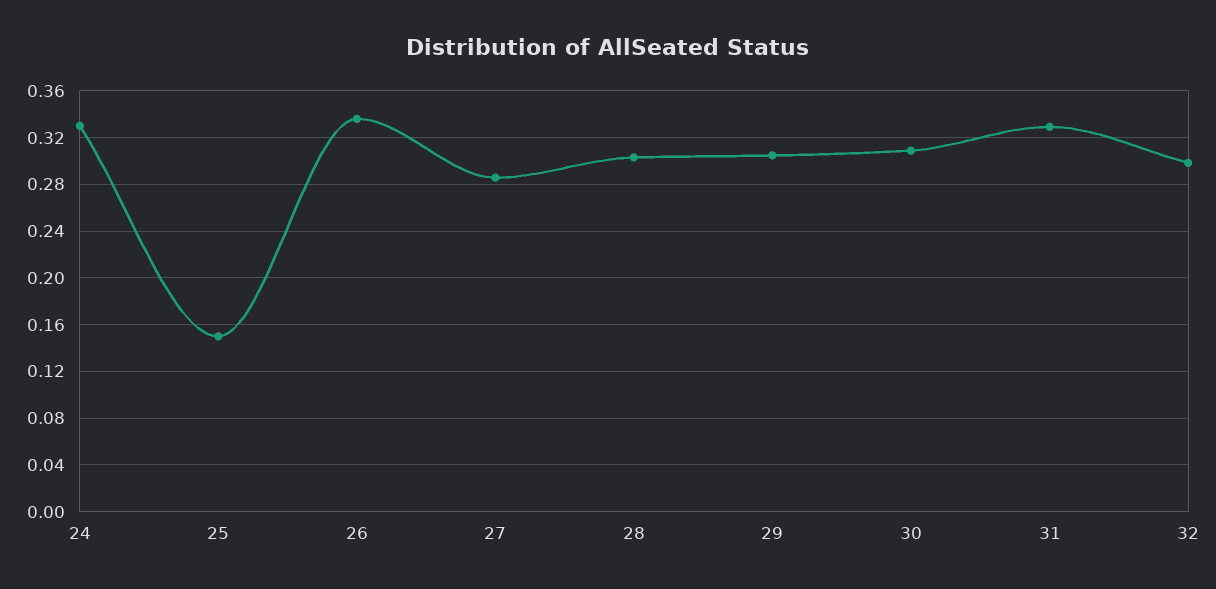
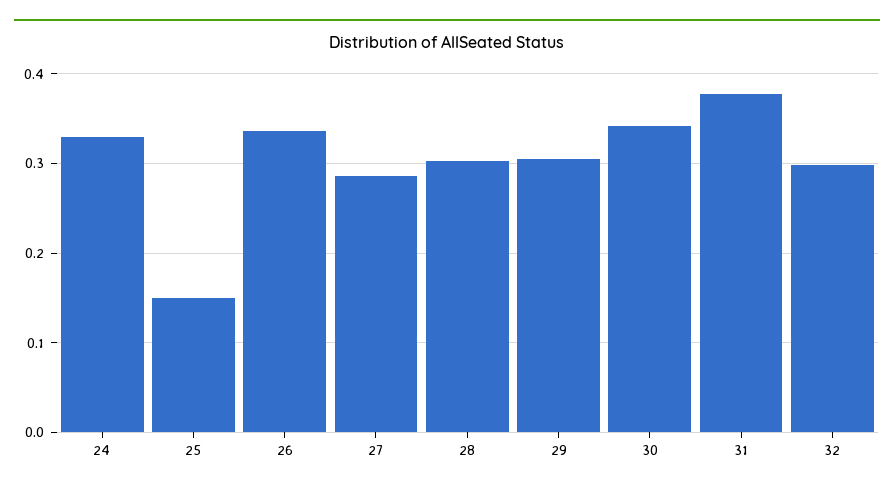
  {
    "24": 0.33,
    "25": 0.15,
    "26": 0.34,
    "27": 0.29,
    "28": 0.3,
    "29": 0.3,
-   "30": 0.31,
+   "30": 0.34,
-   "31": 0.33,
+   "31": 0.38,
    "32": 0.3
  }

